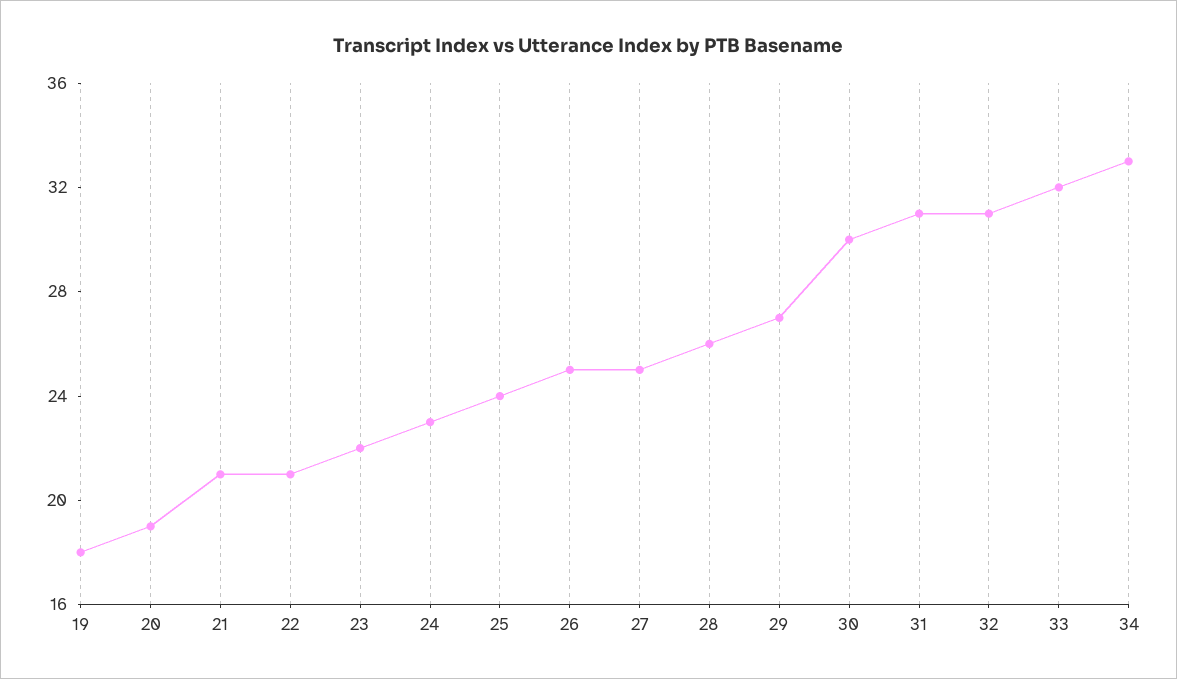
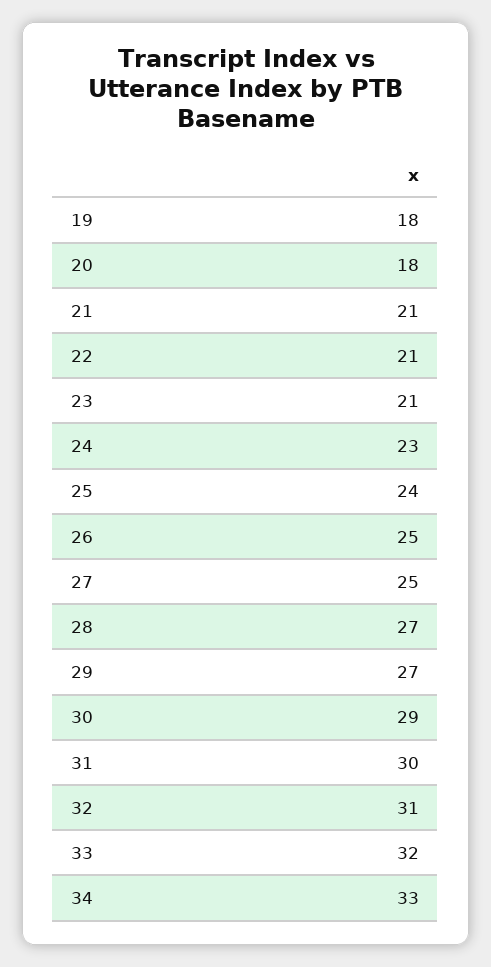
  {
    "19": 18,
-   "20": 19,
+   "20": 18,
    "21": 21,
    "22": 21,
-   "23": 22,
+   "23": 21,
    "24": 23,
    "25": 24,
    "26": 25,
    "27": 25,
-   "28": 26,
+   "28": 27,
    "29": 27,
-   "30": 30,
+   "30": 29,
-   "31": 31,
+   "31": 30,
    "32": 31,
    "33": 32,
    "34": 33
  }

